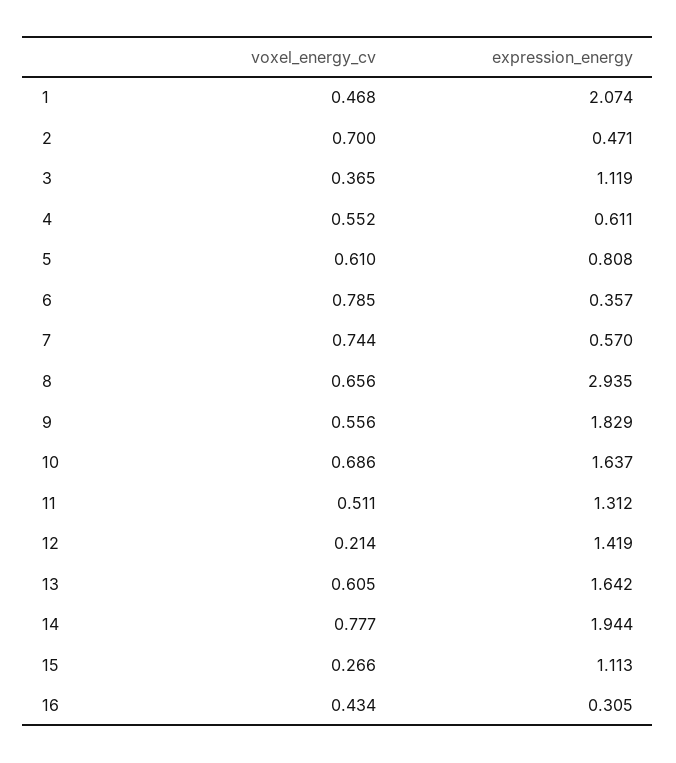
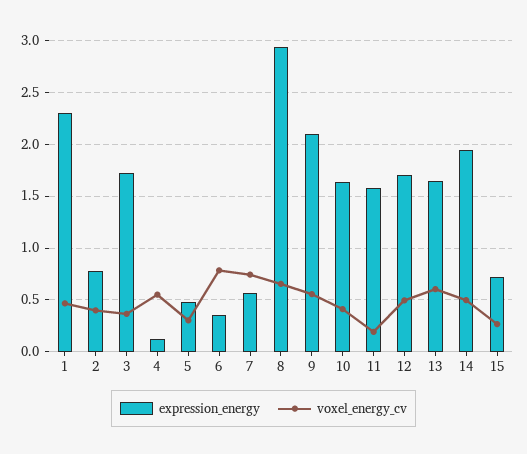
  {
    "voxel_energy_cv": {
      "1": 0.468,
-     "2": 0.7,
+     "2": 0.4,
      "3": 0.365,
      "4": 0.552,
-     "5": 0.61,
+     "5": 0.3,
      "6": 0.785,
      "7": 0.744,
      "8": 0.656,
      "9": 0.556,
-     "10": 0.686,
+     "10": 0.4,
-     "11": 0.511,
+     "11": 0.2,
-     "12": 0.214,
+     "12": 0.5,
      "13": 0.605,
-     "14": 0.777,
+     "14": 0.5,
-     "15": 0.266,
+     "15": 0.266
-     "16": 0.434
    },
    "expression_energy": {
-     "1": 2.074,
+     "1": 2.3,
-     "2": 0.471,
+     "2": 0.8,
-     "3": 1.119,
+     "3": 1.7,
-     "4": 0.611,
+     "4": 0.1,
-     "5": 0.808,
+     "5": 0.5,
      "6": 0.357,
      "7": 0.57,
      "8": 2.935,
-     "9": 1.829,
+     "9": 2.1,
      "10": 1.637,
-     "11": 1.312,
+     "11": 1.6,
-     "12": 1.419,
+     "12": 1.7,
      "13": 1.642,
      "14": 1.944,
-     "15": 1.113,
+     "15": 0.7
-     "16": 0.305
    }
  }

